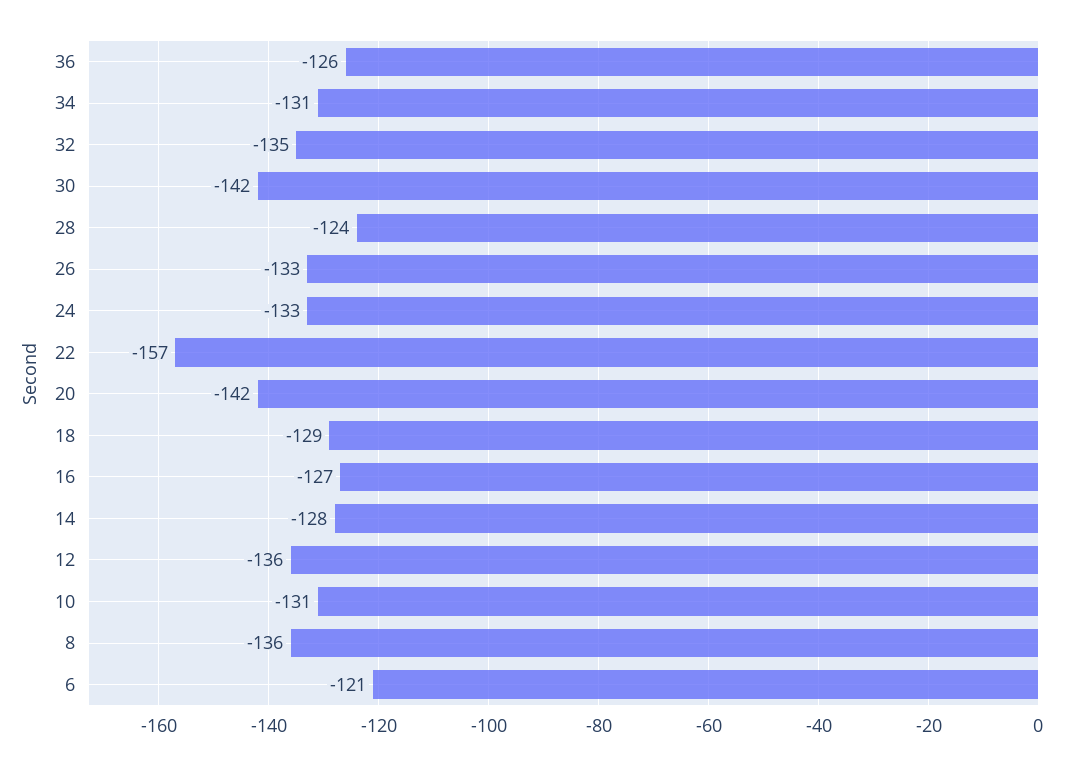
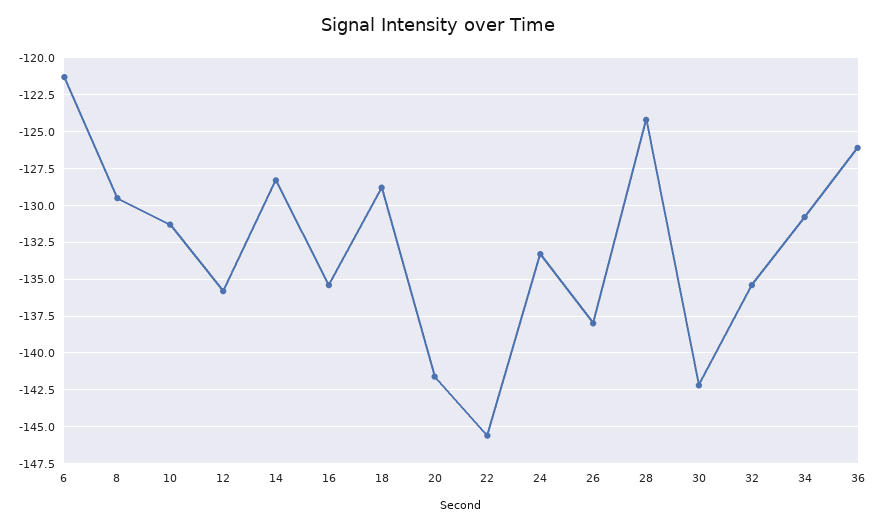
  {
    "36": -126,
    "34": -131,
    "32": -135,
    "30": -142,
    "28": -124,
-   "26": -133,
+   "26": -138,
    "24": -133,
-   "22": -157,
+   "22": -145.5,
    "20": -142,
    "18": -129,
-   "16": -127,
+   "16": -135.5,
    "14": -128,
    "12": -136,
    "10": -131,
-   "8": -136,
+   "8": -129.5,
    "6": -121
  }

